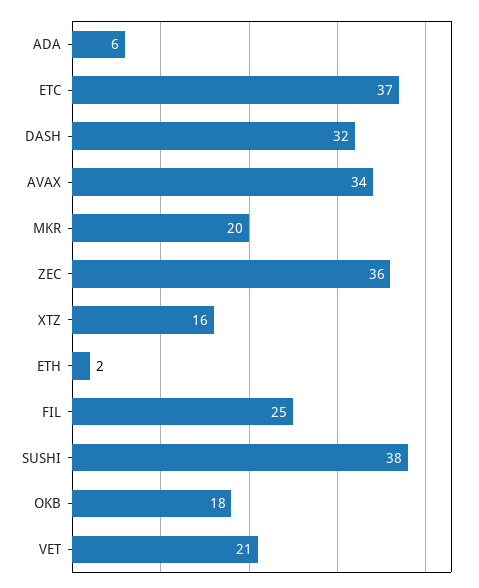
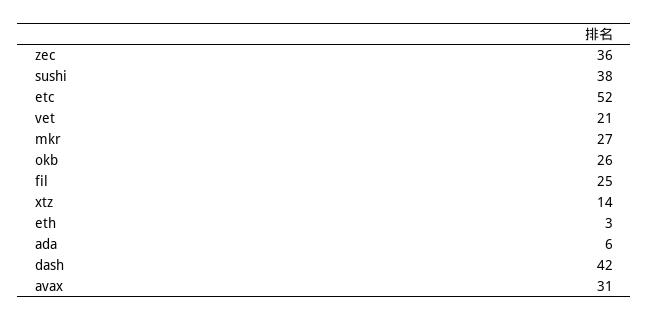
  {
    "ADA": 6,
-   "ETC": 37,
+   "ETC": 52,
-   "DASH": 32,
+   "DASH": 42,
-   "AVAX": 34,
+   "AVAX": 31,
-   "MKR": 20,
+   "MKR": 27,
    "ZEC": 36,
-   "XTZ": 16,
+   "XTZ": 14,
-   "ETH": 2,
+   "ETH": 3,
    "FIL": 25,
    "SUSHI": 38,
-   "OKB": 18,
+   "OKB": 26,
    "VET": 21
  }

